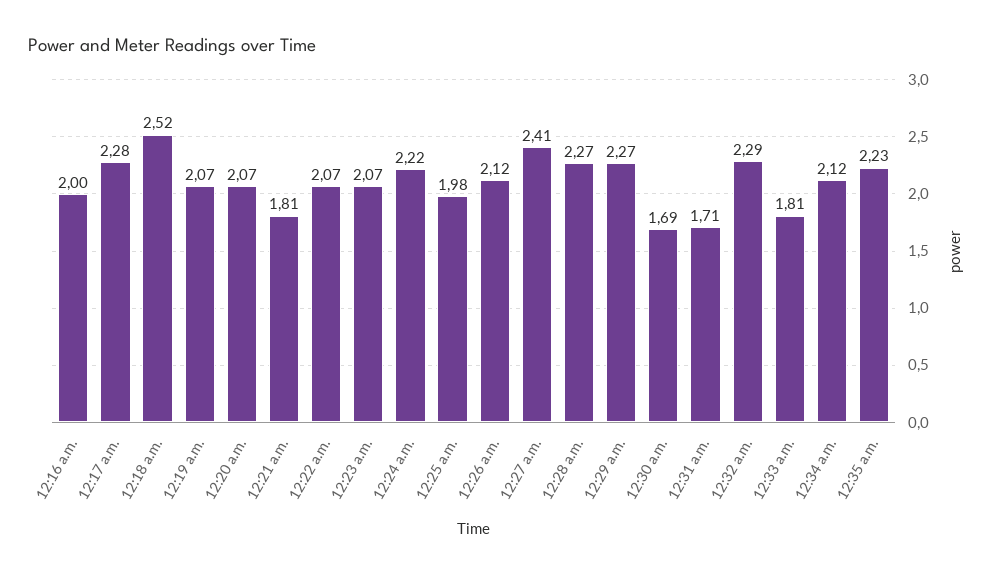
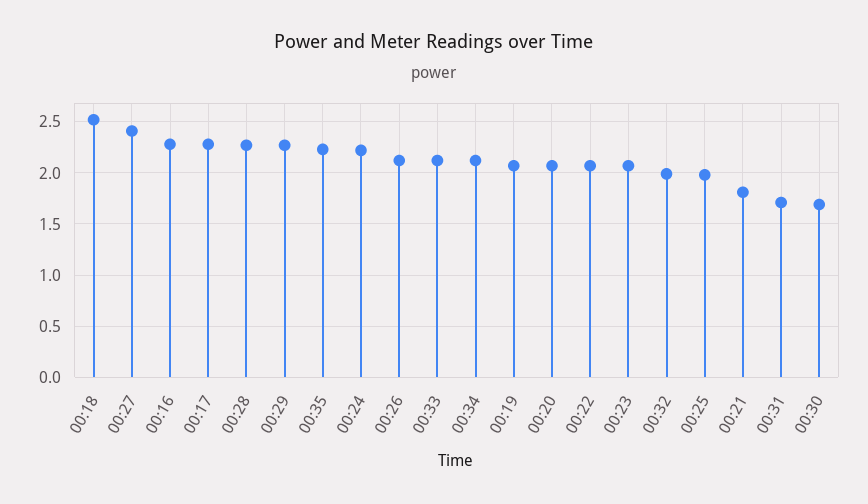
  {
-   "12:16 a.m.": 2,
+   "12:16 a.m.": 2.3,
    "12:17 a.m.": 2.28,
    "12:18 a.m.": 2.52,
    "12:19 a.m.": 2.07,
    "12:20 a.m.": 2.07,
    "12:21 a.m.": 1.81,
    "12:22 a.m.": 2.07,
    "12:23 a.m.": 2.07,
    "12:24 a.m.": 2.22,
    "12:25 a.m.": 1.98,
    "12:26 a.m.": 2.12,
    "12:27 a.m.": 2.41,
    "12:28 a.m.": 2.27,
    "12:29 a.m.": 2.27,
    "12:30 a.m.": 1.69,
    "12:31 a.m.": 1.71,
-   "12:32 a.m.": 2.29,
+   "12:32 a.m.": 2,
-   "12:33 a.m.": 1.81,
+   "12:33 a.m.": 2.1,
    "12:34 a.m.": 2.12,
    "12:35 a.m.": 2.23
  }

